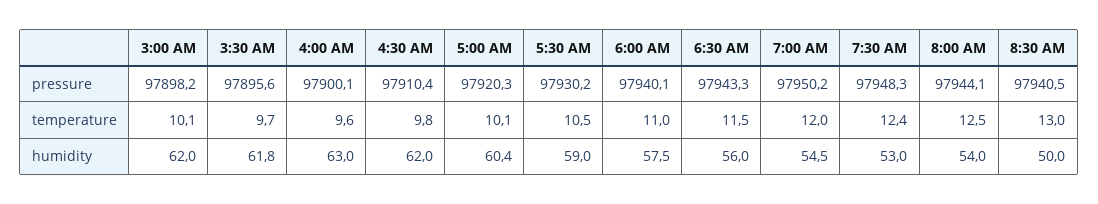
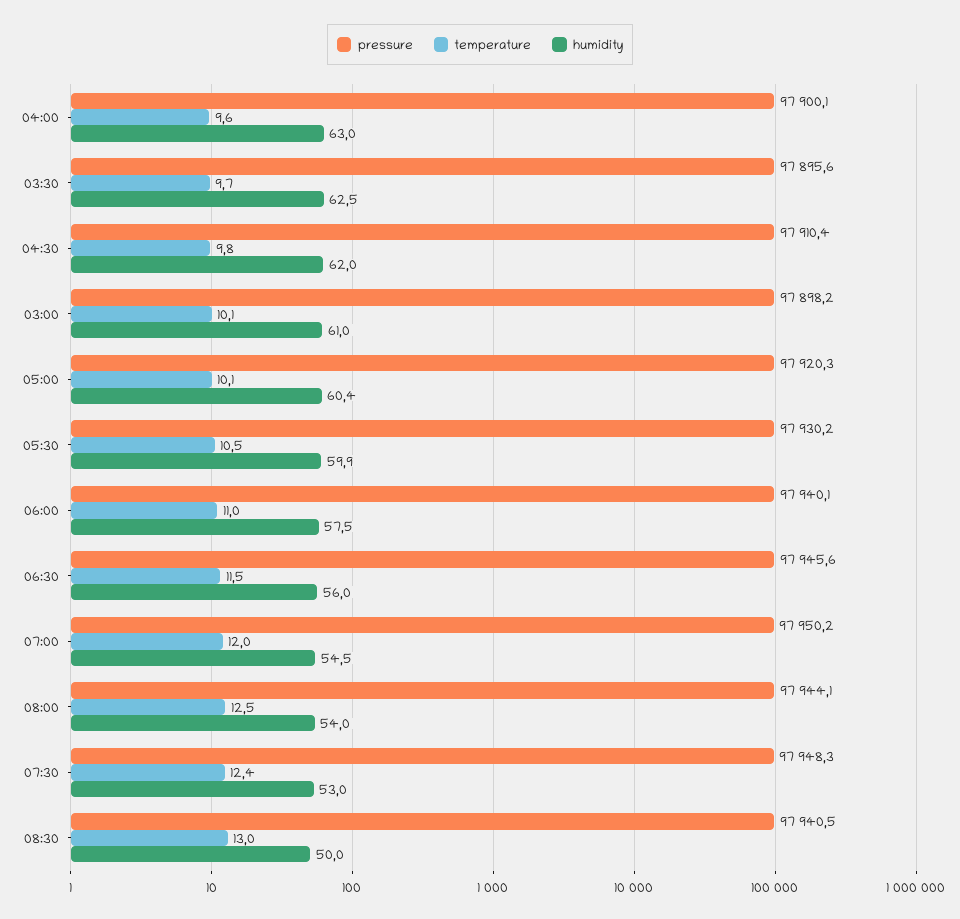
  {
    "pressure": {
      "3:00 AM": 97898.2,
      "3:30 AM": 97895.6,
      "4:00 AM": 97900.1,
      "4:30 AM": 97910.4,
      "5:00 AM": 97920.3,
      "5:30 AM": 97930.2,
      "6:00 AM": 97940.1,
-     "6:30 AM": 97943.3,
+     "6:30 AM": 97945.6,
      "7:00 AM": 97950.2,
      "7:30 AM": 97948.3,
      "8:00 AM": 97944.1,
      "8:30 AM": 97940.5
    },
    "temperature": {
      "3:00 AM": 10.1,
      "3:30 AM": 9.7,
      "4:00 AM": 9.6,
      "4:30 AM": 9.8,
      "5:00 AM": 10.1,
      "5:30 AM": 10.5,
      "6:00 AM": 11,
      "6:30 AM": 11.5,
      "7:00 AM": 12,
      "7:30 AM": 12.4,
      "8:00 AM": 12.5,
      "8:30 AM": 13
    },
    "humidity": {
-     "3:00 AM": 62,
+     "3:00 AM": 61,
-     "3:30 AM": 61.8,
+     "3:30 AM": 62.5,
      "4:00 AM": 63,
      "4:30 AM": 62,
      "5:00 AM": 60.4,
-     "5:30 AM": 59,
+     "5:30 AM": 59.9,
      "6:00 AM": 57.5,
      "6:30 AM": 56,
      "7:00 AM": 54.5,
      "7:30 AM": 53,
      "8:00 AM": 54,
      "8:30 AM": 50
    }
  }

